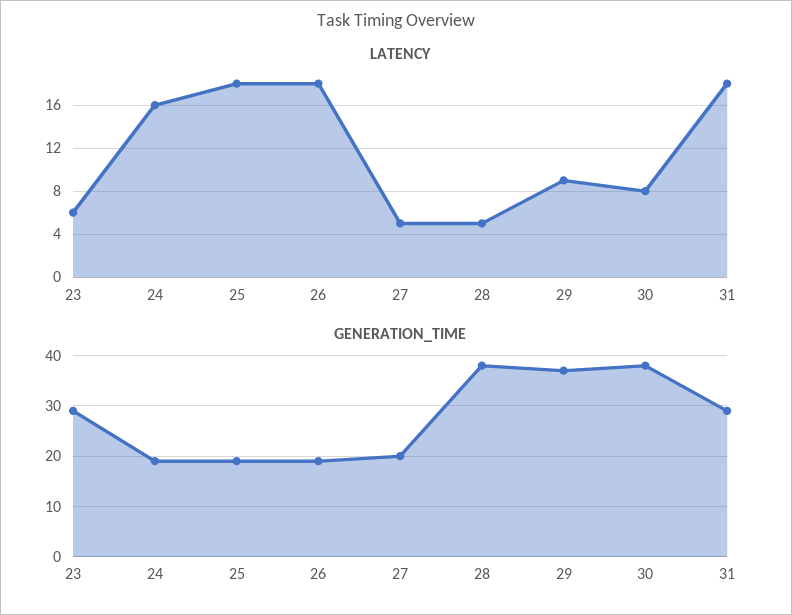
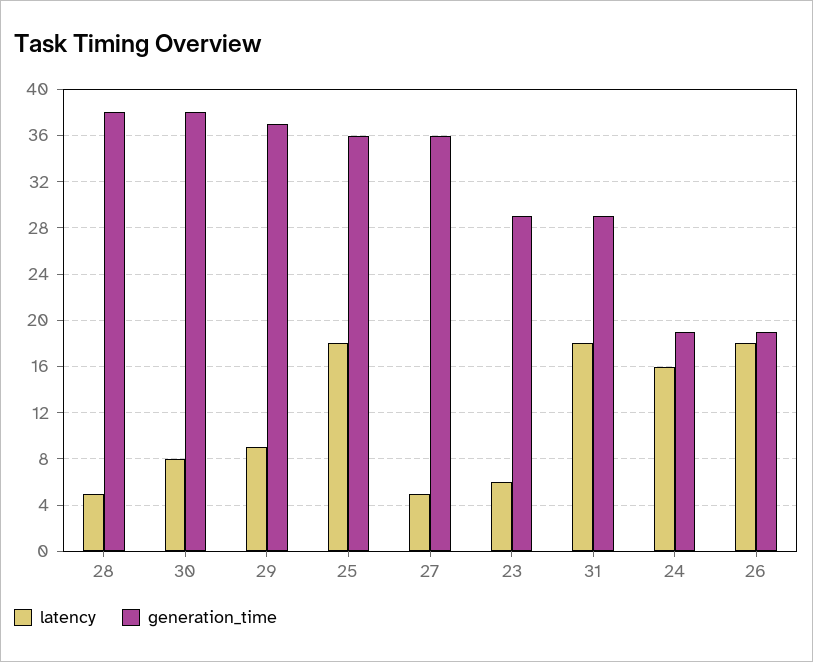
  {
    "LATENCY": {
      "23": 6,
      "24": 16,
      "25": 18,
      "26": 18,
      "27": 5,
      "28": 5,
      "29": 9,
      "30": 8,
      "31": 18
    },
    "GENERATION_TIME": {
      "23": 29,
      "24": 19,
-     "25": 20,
+     "25": 36,
      "26": 19,
-     "27": 20,
+     "27": 36,
      "28": 38,
      "29": 37,
      "30": 38,
      "31": 29
    }
  }

